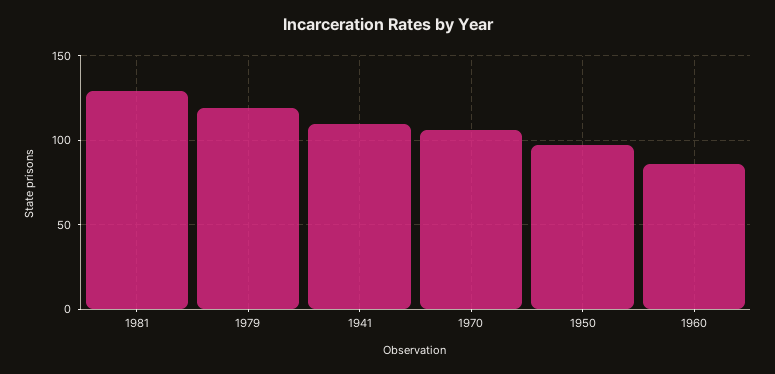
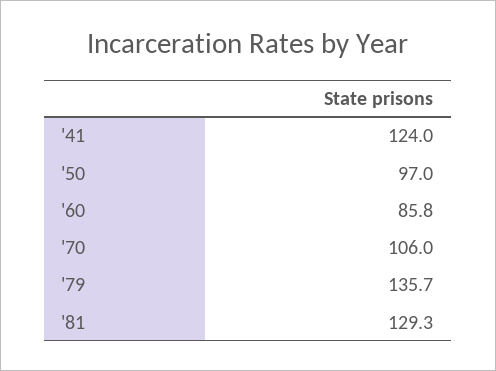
  {
    "1981": 129.3,
-   "1979": 120,
+   "1979": 135.7,
-   "1941": 110,
+   "1941": 124,
    "1970": 106,
    "1950": 97,
    "1960": 85.8
  }

